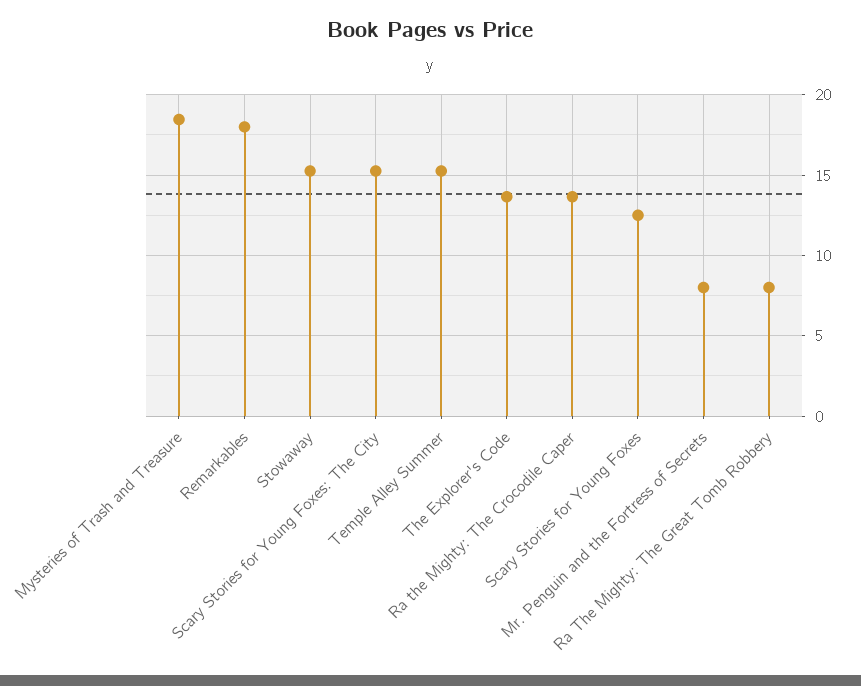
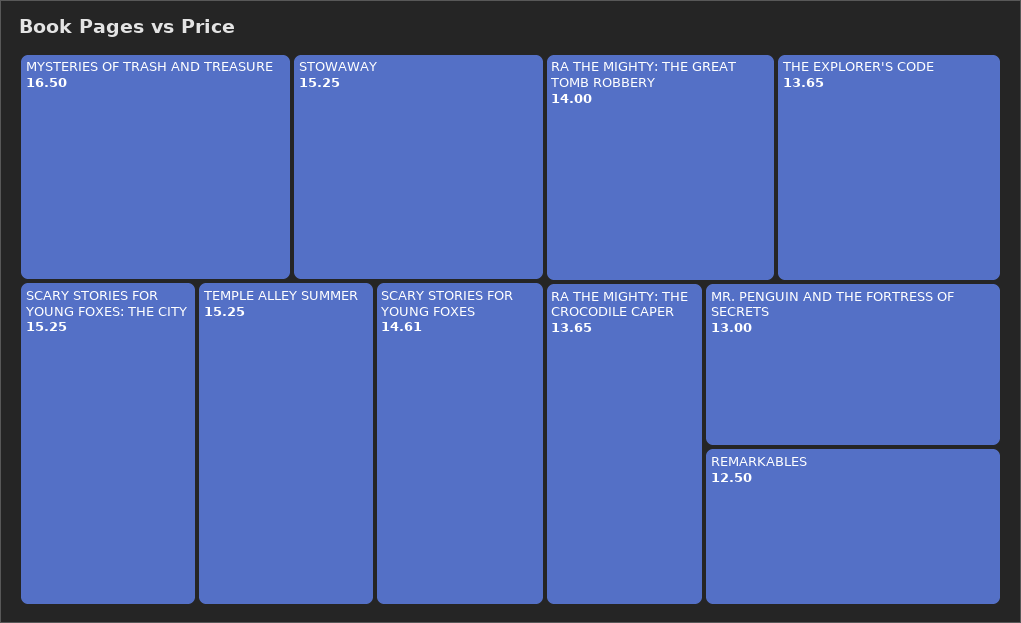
  {
-   "Mysteries of Trash and Treasure": 18.5,
+   "Mysteries of Trash and Treasure": 16.5,
-   "Remarkables": 18,
+   "Remarkables": 12.5,
    "Stowaway": 15.25,
    "Scary Stories for Young Foxes: The City": 15.25,
    "Temple Alley Summer": 15.25,
    "The Explorer's Code": 13.65,
    "Ra the Mighty: The Crocodile Caper": 13.65,
-   "Scary Stories for Young Foxes": 12.5,
+   "Scary Stories for Young Foxes": 14.61,
-   "Mr. Penguin and the Fortress of Secrets": 8,
+   "Mr. Penguin and the Fortress of Secrets": 13,
-   "Ra The Mighty: The Great Tomb Robbery": 8
+   "Ra The Mighty: The Great Tomb Robbery": 14
  }

